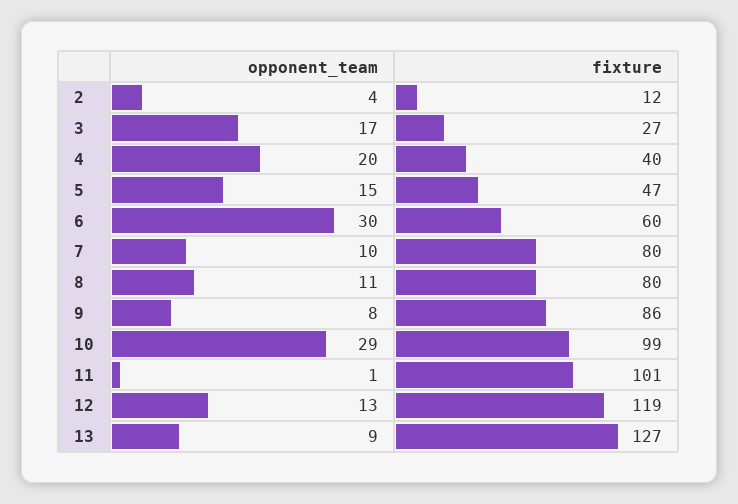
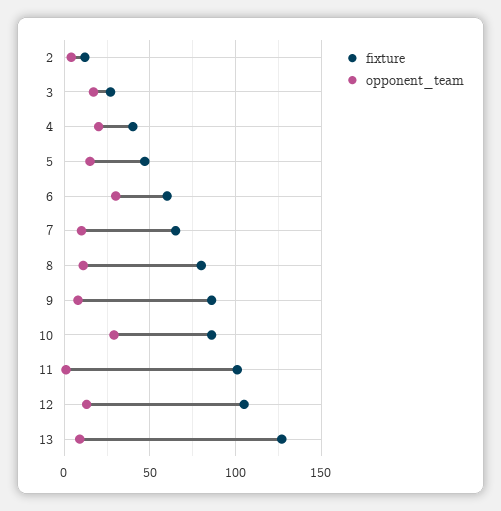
  {
    "opponent_team": {
      "2": 4,
      "3": 17,
      "4": 20,
      "5": 15,
      "6": 30,
      "7": 10,
      "8": 11,
      "9": 8,
      "10": 29,
      "11": 1,
      "12": 13,
      "13": 9
    },
    "fixture": {
      "2": 12,
      "3": 27,
      "4": 40,
      "5": 47,
      "6": 60,
-     "7": 80,
+     "7": 65,
      "8": 80,
      "9": 86,
-     "10": 99,
+     "10": 85,
      "11": 101,
-     "12": 119,
+     "12": 105,
      "13": 127
    }
  }

